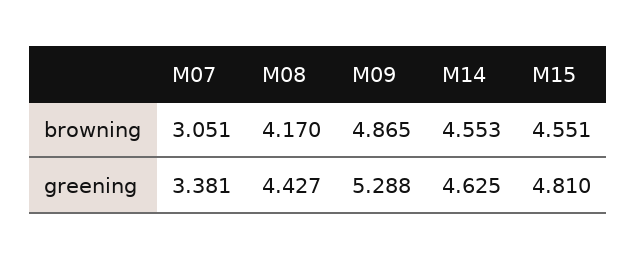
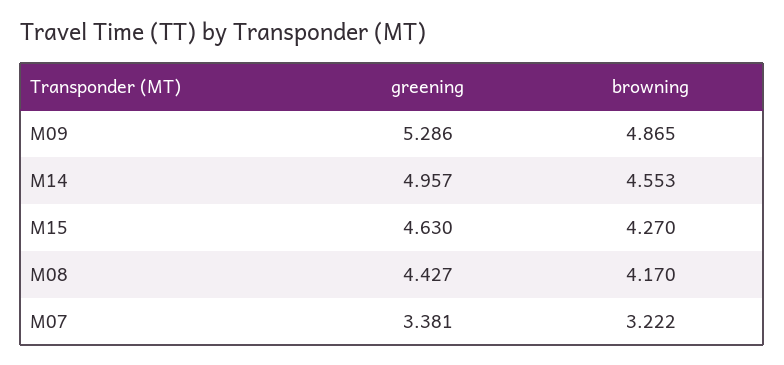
  {
    "M07": {
-     "browning": 3.051,
+     "browning": 3.222,
      "greening": 3.381
    },
    "M08": {
      "browning": 4.17,
      "greening": 4.427
    },
    "M09": {
      "browning": 4.865,
-     "greening": 5.288
+     "greening": 5.286
    },
    "M14": {
      "browning": 4.553,
-     "greening": 4.625
+     "greening": 4.957
    },
    "M15": {
-     "browning": 4.551,
+     "browning": 4.27,
-     "greening": 4.81
+     "greening": 4.63
    }
  }

